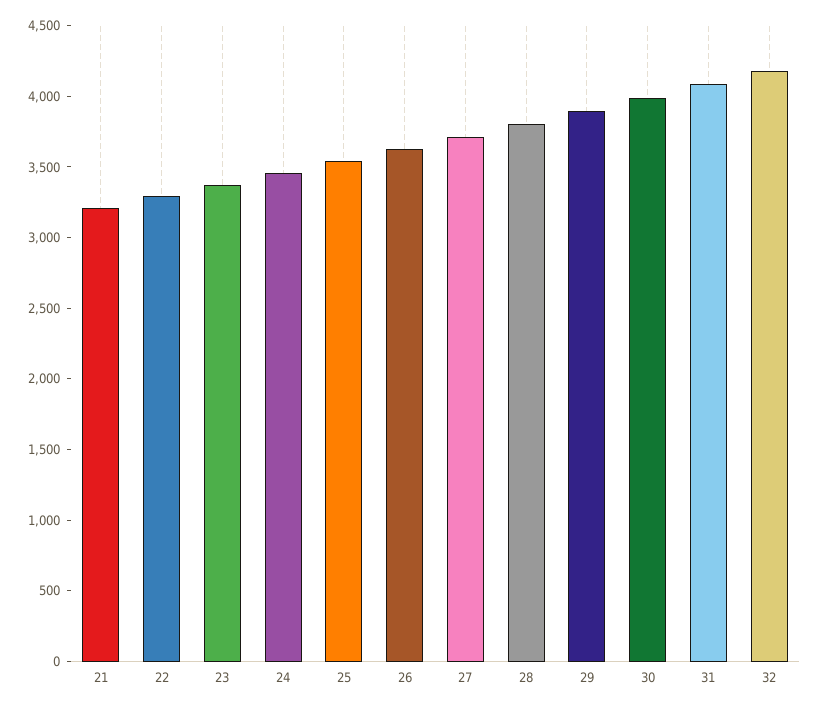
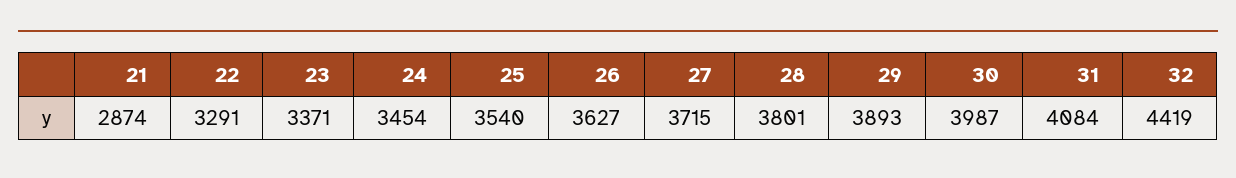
  {
-   "21": 3200,
+   "21": 2874,
    "22": 3291,
    "23": 3371,
    "24": 3454,
    "25": 3540,
    "26": 3627,
    "27": 3715,
    "28": 3801,
    "29": 3893,
    "30": 3987,
    "31": 4084,
-   "32": 4200
+   "32": 4419
  }

